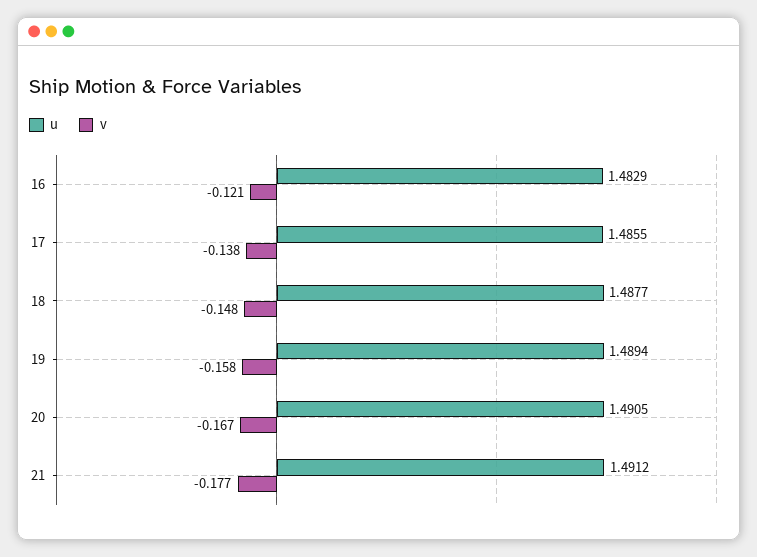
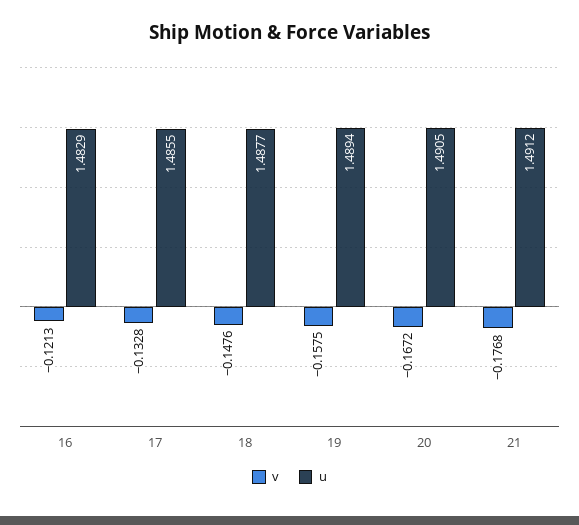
  {
    "u": {
      "16": 1.4829,
      "17": 1.4855,
      "18": 1.4877,
      "19": 1.4894,
      "20": 1.4905,
      "21": 1.4912
    },
    "v": {
      "16": -0.1213,
-     "17": -0.138,
+     "17": -0.1328,
      "18": -0.1476,
      "19": -0.1575,
      "20": -0.1672,
      "21": -0.1768
    }
  }

